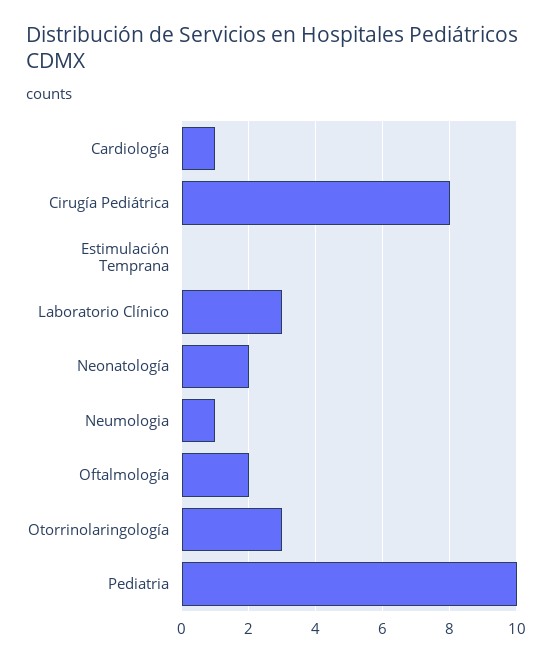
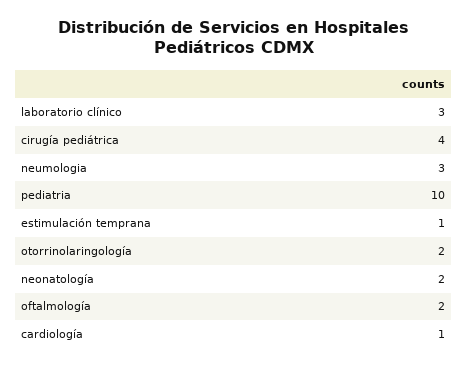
  {
    "Cardiología": 1,
-   "Cirugía Pediátrica": 8,
+   "Cirugía Pediátrica": 4,
-   "Estimulación Temprana": 0,
+   "Estimulación Temprana": 1,
    "Laboratorio Clínico": 3,
    "Neonatología": 2,
-   "Neumologia": 1,
+   "Neumologia": 3,
    "Oftalmología": 2,
-   "Otorrinolaringología": 3,
+   "Otorrinolaringología": 2,
    "Pediatria": 10
  }

